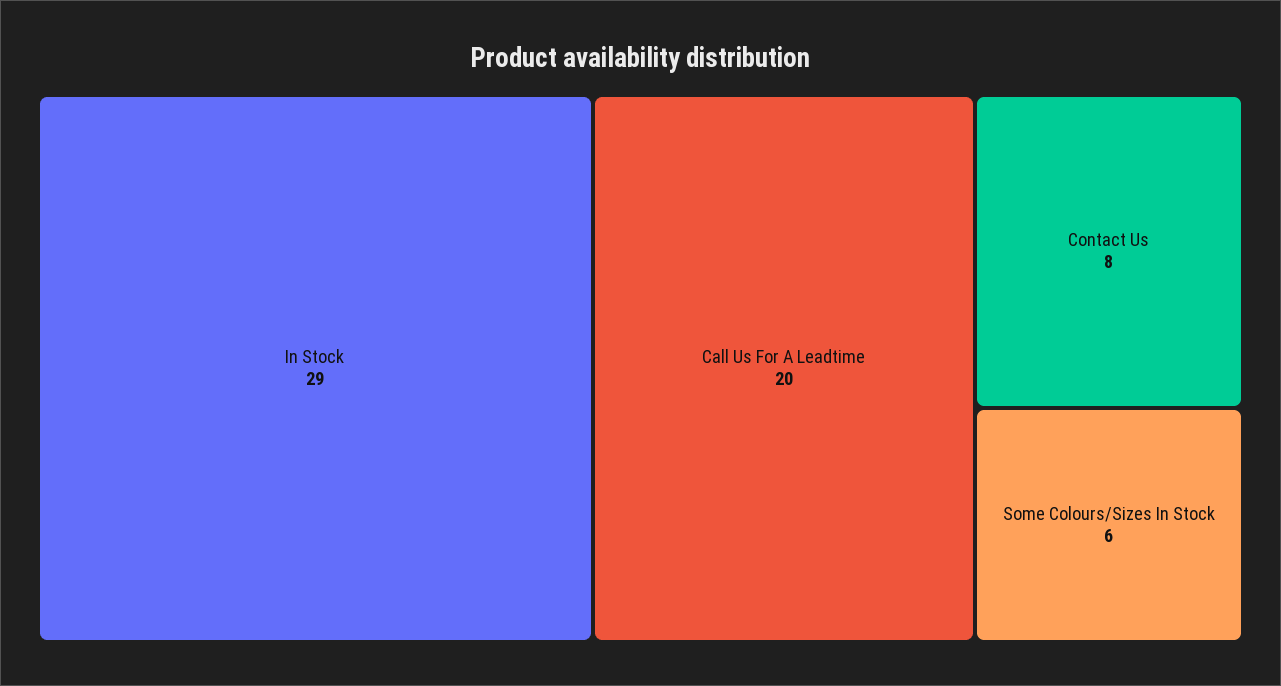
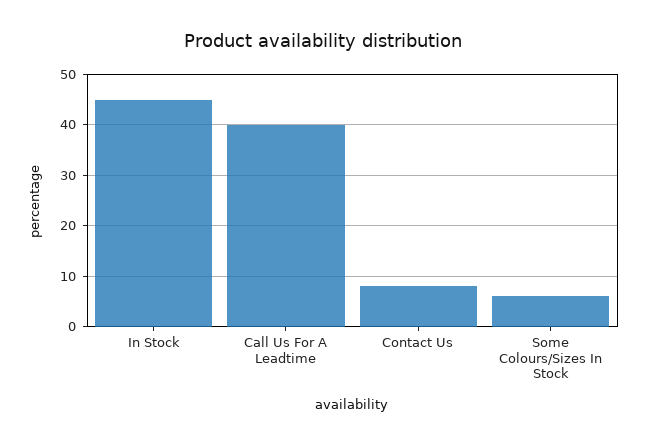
  {
-   "In Stock": 29,
+   "In Stock": 45,
-   "Call Us For A Leadtime": 20,
+   "Call Us For A Leadtime": 40,
    "Contact Us": 8,
    "Some Colours/Sizes In Stock": 6
  }

